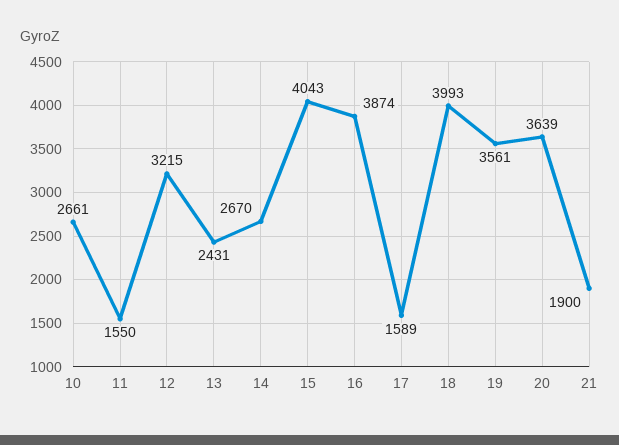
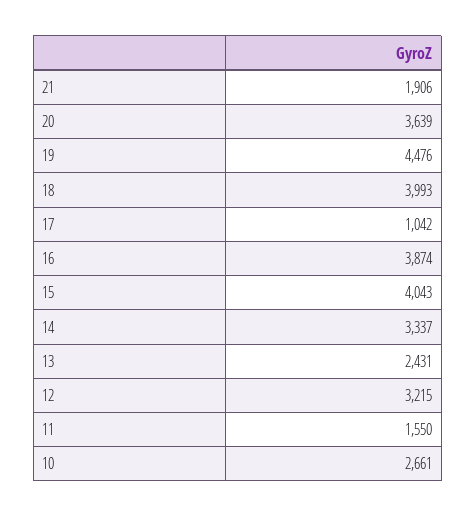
  {
    "10": 2661,
    "11": 1550,
    "12": 3215,
    "13": 2431,
-   "14": 2670,
+   "14": 3337,
    "15": 4043,
    "16": 3874,
-   "17": 1589,
+   "17": 1042,
    "18": 3993,
-   "19": 3561,
+   "19": 4476,
    "20": 3639,
-   "21": 1900
+   "21": 1906
  }

